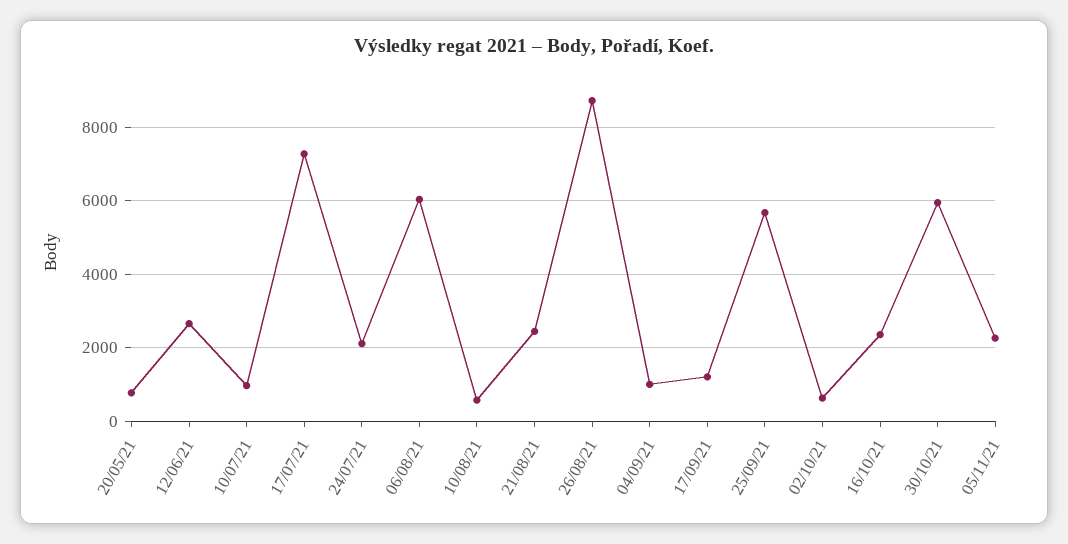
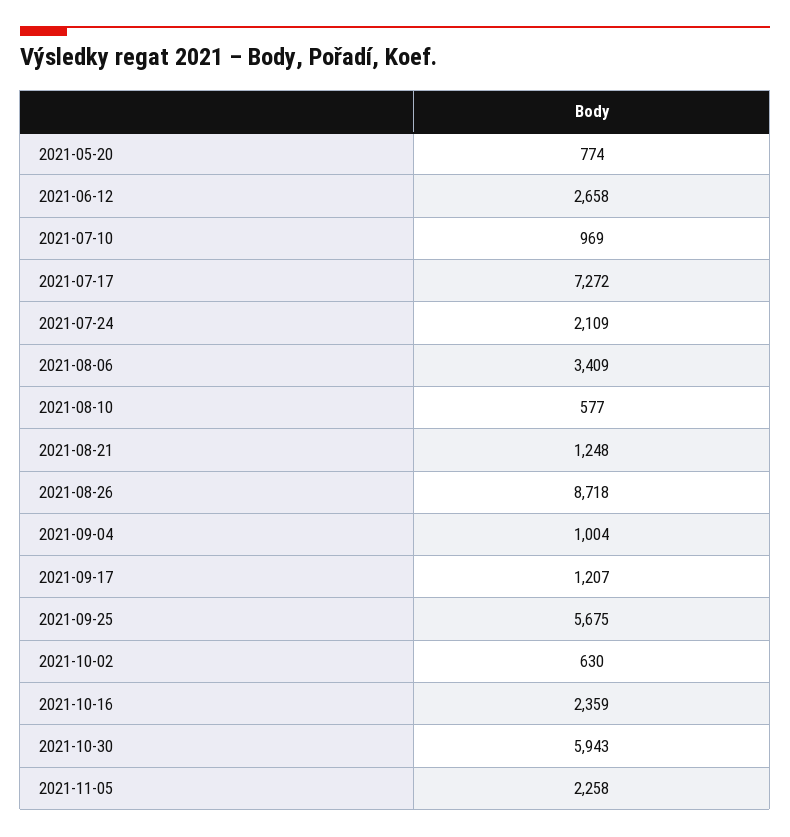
  {
    "20/05/21": 774,
    "12/06/21": 2658,
    "10/07/21": 969,
    "17/07/21": 7272,
    "24/07/21": 2109,
-   "06/08/21": 6000,
+   "06/08/21": 3409,
    "10/08/21": 577,
-   "21/08/21": 2400,
+   "21/08/21": 1248,
    "26/08/21": 8718,
    "04/09/21": 1004,
    "17/09/21": 1207,
    "25/09/21": 5675,
    "02/10/21": 630,
    "16/10/21": 2359,
    "30/10/21": 5943,
    "05/11/21": 2258
  }

